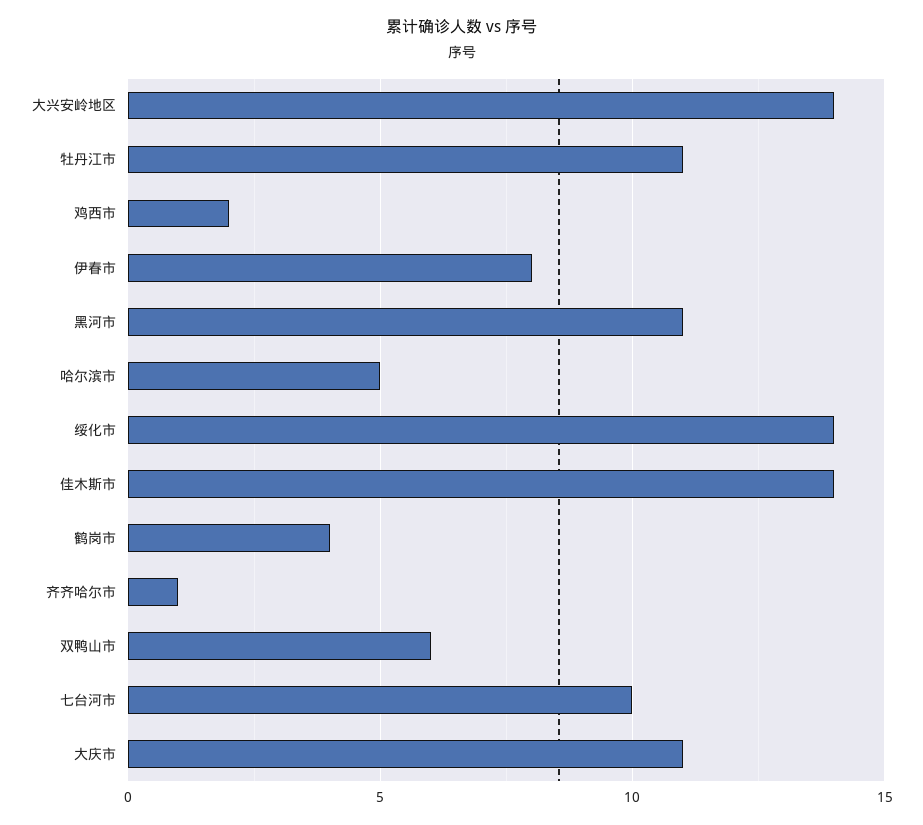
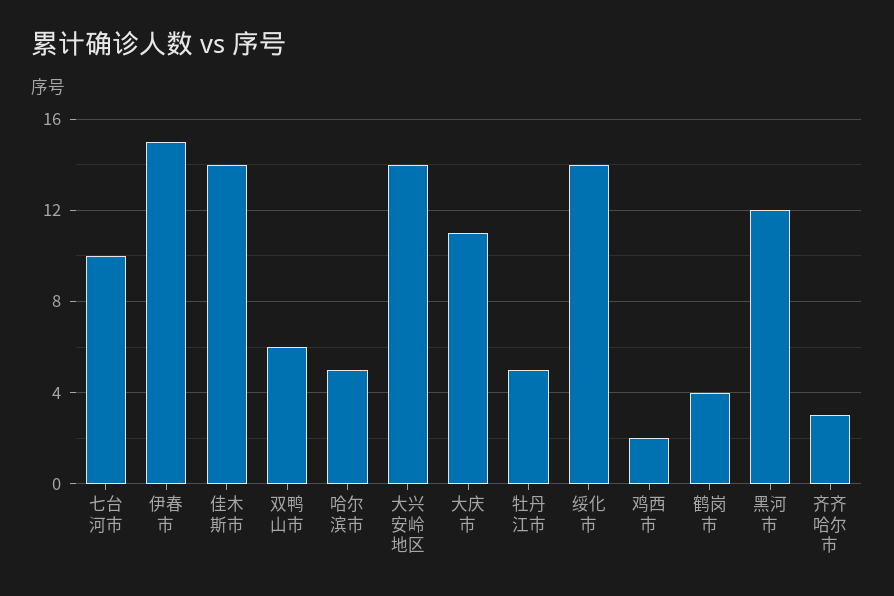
  {
    "大兴安岭地区": 14,
-   "牡丹江市": 11,
+   "牡丹江市": 5,
    "鸡西市": 2,
-   "伊春市": 8,
+   "伊春市": 15,
-   "黑河市": 11,
+   "黑河市": 12,
    "哈尔滨市": 5,
    "绥化市": 14,
    "佳木斯市": 14,
    "鹤岗市": 4,
-   "齐齐哈尔市": 1,
+   "齐齐哈尔市": 3,
    "双鸭山市": 6,
    "七台河市": 10,
    "大庆市": 11
  }

